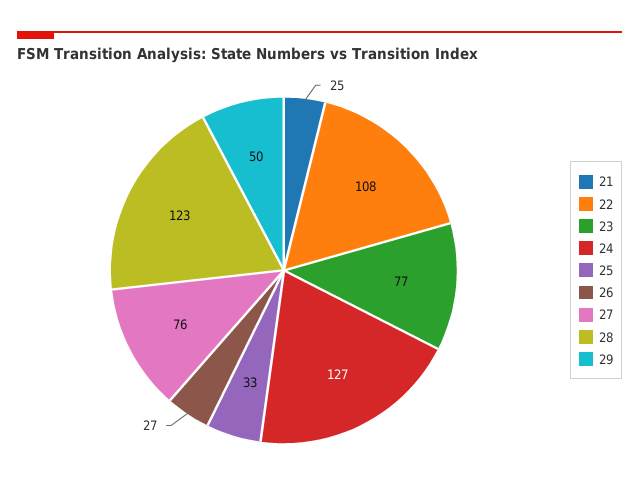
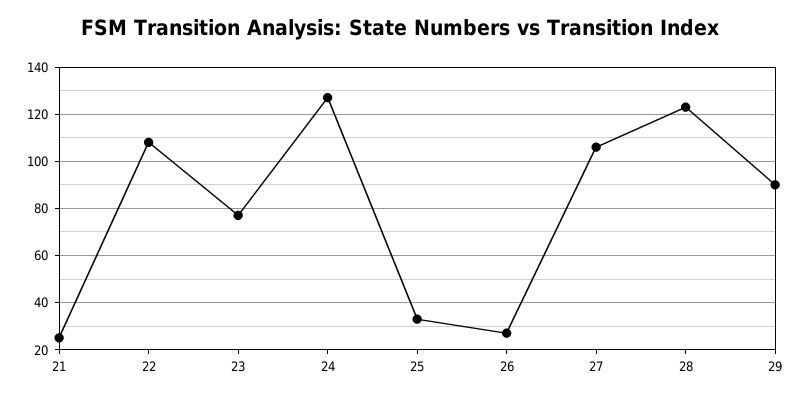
  {
    "21": 25,
    "22": 108,
    "23": 77,
    "24": 127,
    "25": 33,
    "26": 27,
-   "27": 76,
+   "27": 105,
    "28": 123,
-   "29": 50
+   "29": 90
  }

